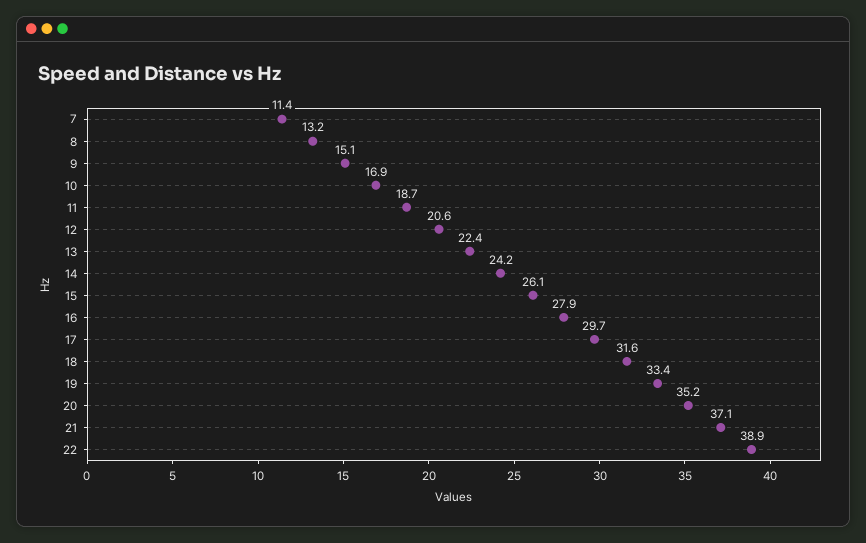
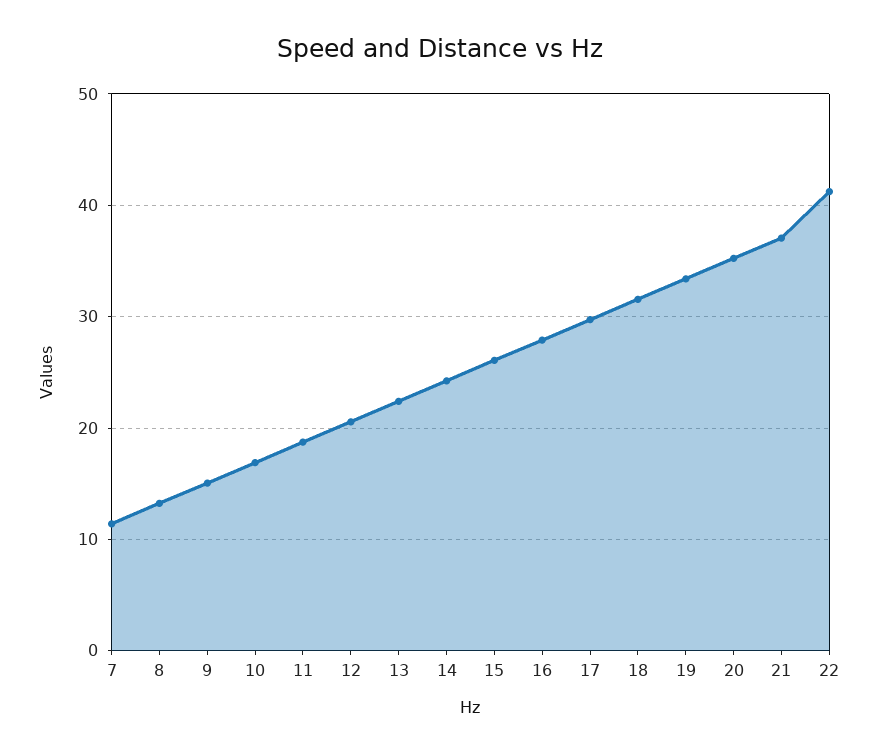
  {
    "7": 11.4,
    "8": 13.2,
    "9": 15.1,
    "10": 16.9,
    "11": 18.7,
    "12": 20.6,
    "13": 22.4,
    "14": 24.2,
    "15": 26.1,
    "16": 27.9,
    "17": 29.7,
    "18": 31.6,
    "19": 33.4,
    "20": 35.2,
    "21": 37.1,
-   "22": 38.9
+   "22": 41
  }

